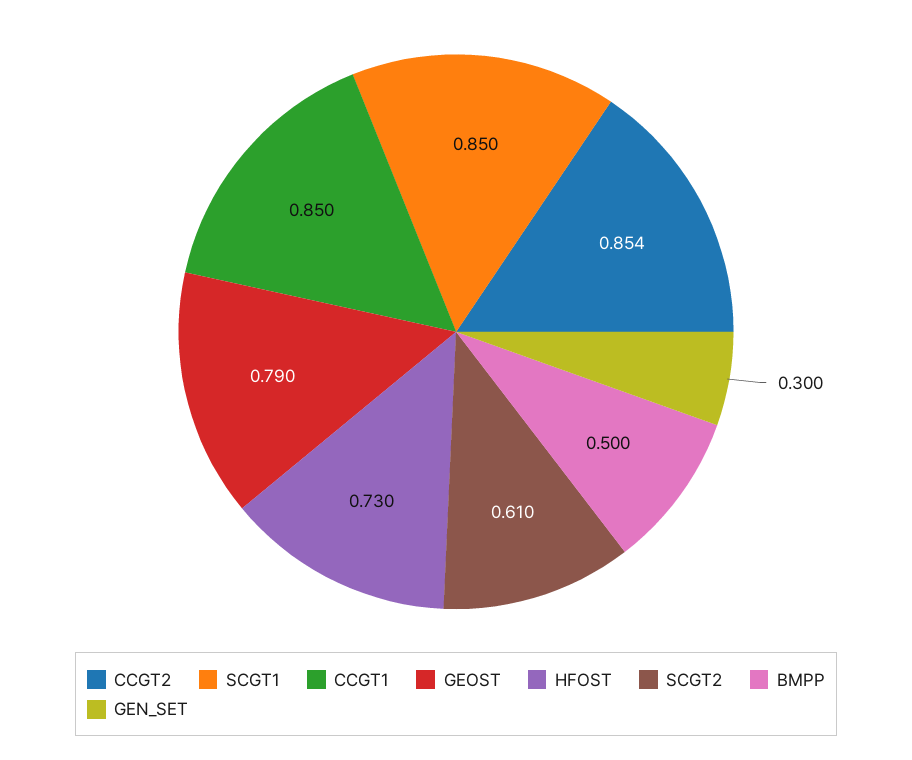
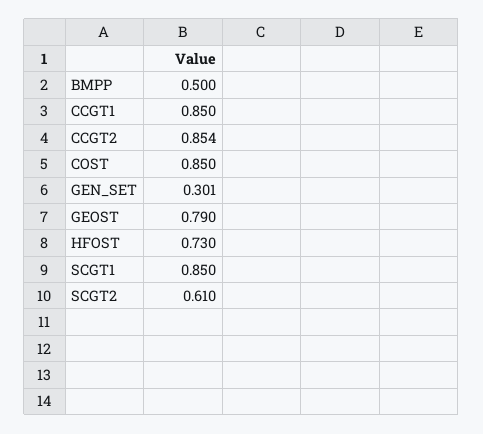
  {
    "CCGT2": 0.854,
    "SCGT1": 0.85,
    "CCGT1": 0.85,
    "GEOST": 0.79,
    "HFOST": 0.73,
    "SCGT2": 0.61,
    "BMPP": 0.5,
-   "GEN_SET": 0.3
+   "GEN_SET": 0.301,
+   "COST": 0.85
  }

